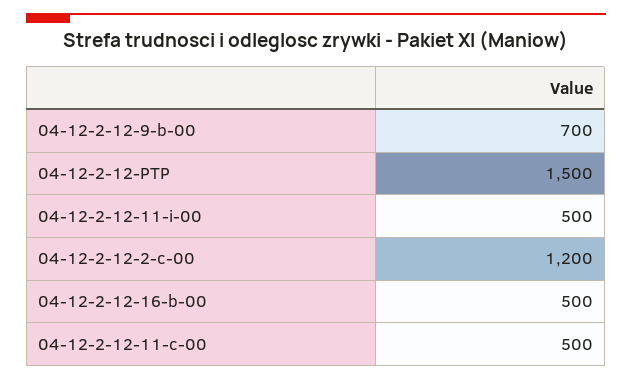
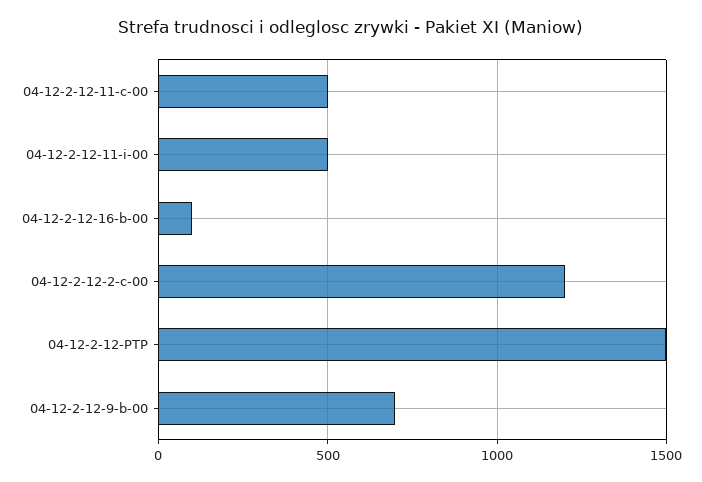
  {
    "04-12-2-12-9-b-00": 700,
    "04-12-2-12-PTP": 1500,
    "04-12-2-12-11-i-00": 500,
    "04-12-2-12-2-c-00": 1200,
-   "04-12-2-12-16-b-00": 500,
+   "04-12-2-12-16-b-00": 100,
    "04-12-2-12-11-c-00": 500
  }

